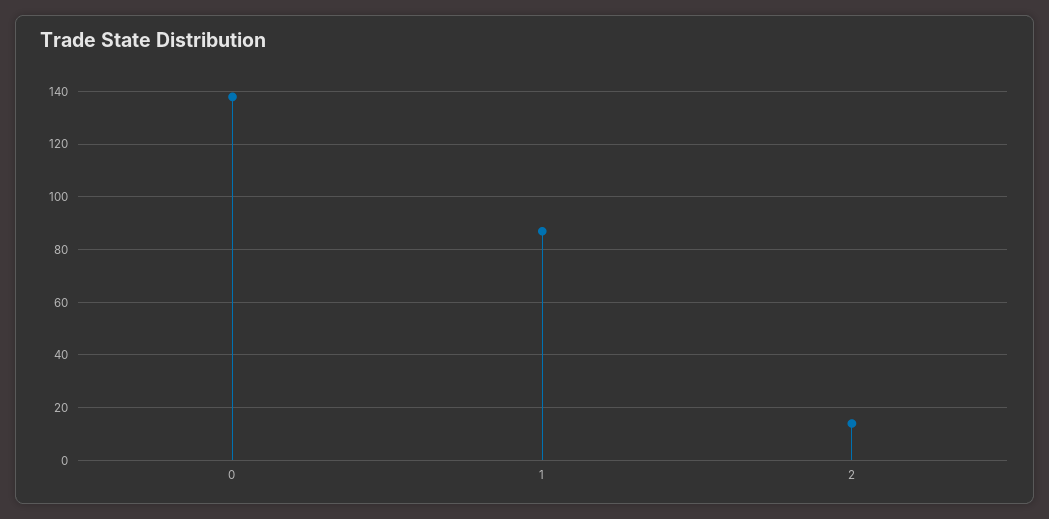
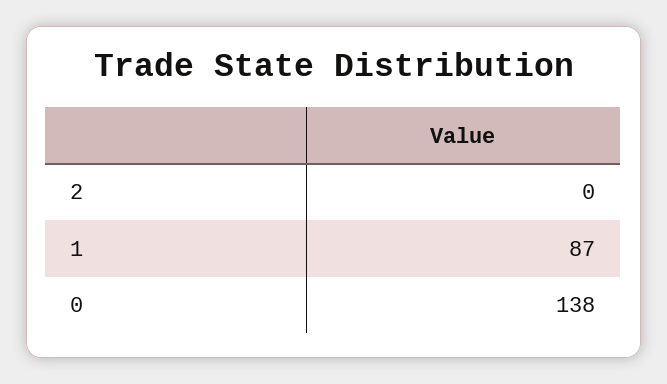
  {
    "0": 138,
    "1": 87,
-   "2": 15
+   "2": 0
  }

